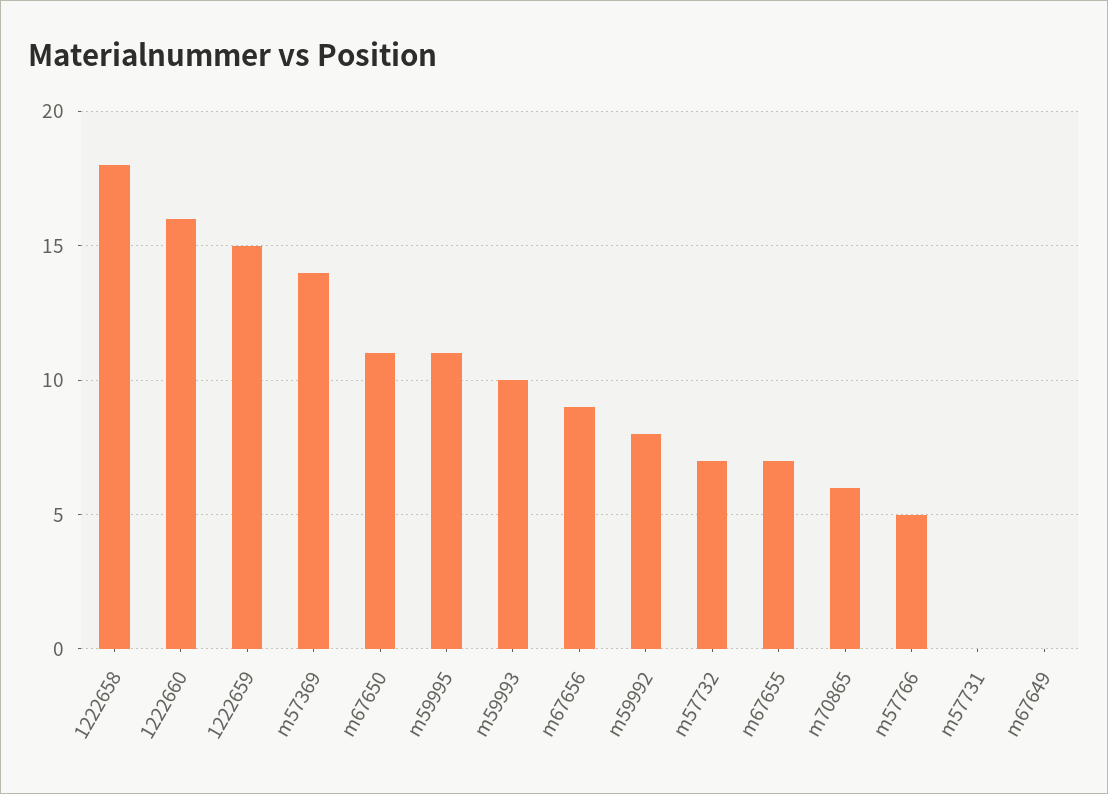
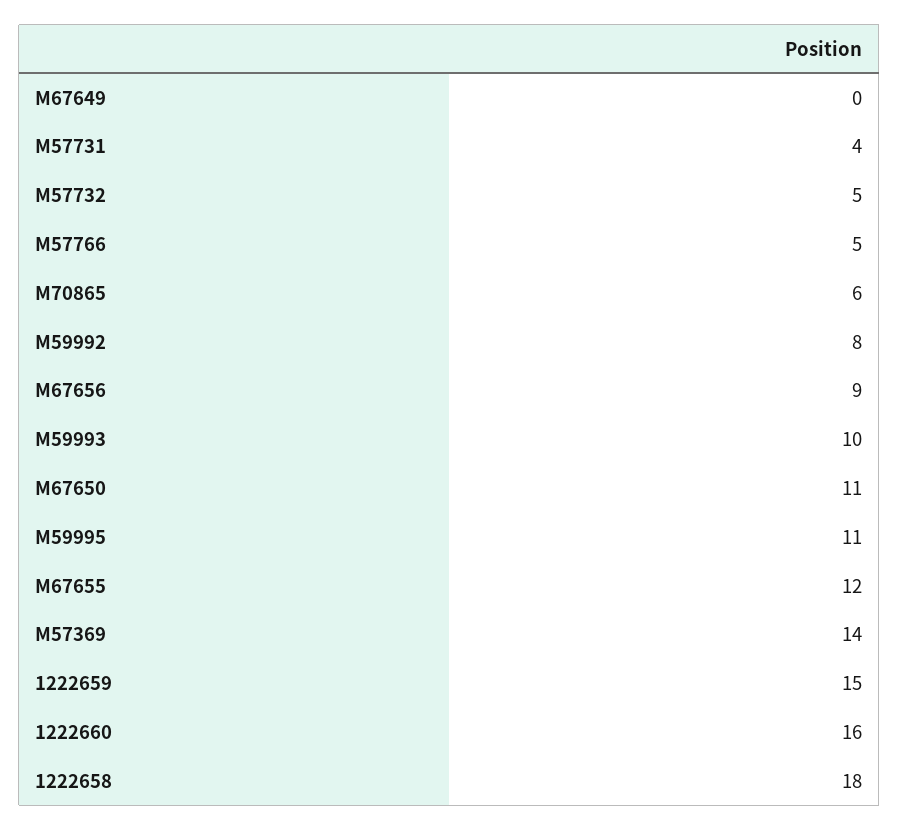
  {
    "1222658": 18,
    "1222660": 16,
    "1222659": 15,
    "m57369": 14,
    "m67650": 11,
    "m59995": 11,
    "m59993": 10,
    "m67656": 9,
    "m59992": 8,
-   "m57732": 7,
+   "m57732": 5,
-   "m67655": 7,
+   "m67655": 12,
    "m70865": 6,
    "m57766": 5,
-   "m57731": 0,
+   "m57731": 4,
    "m67649": 0
  }

